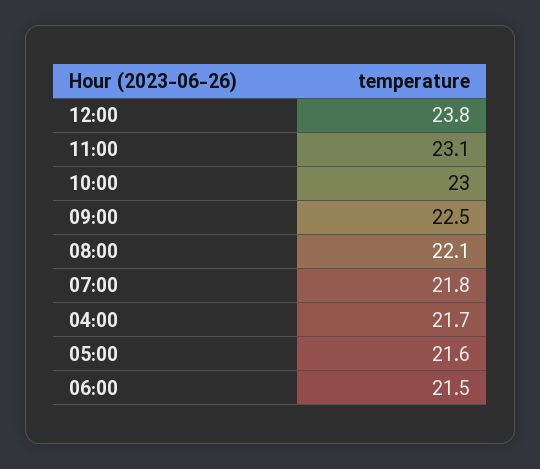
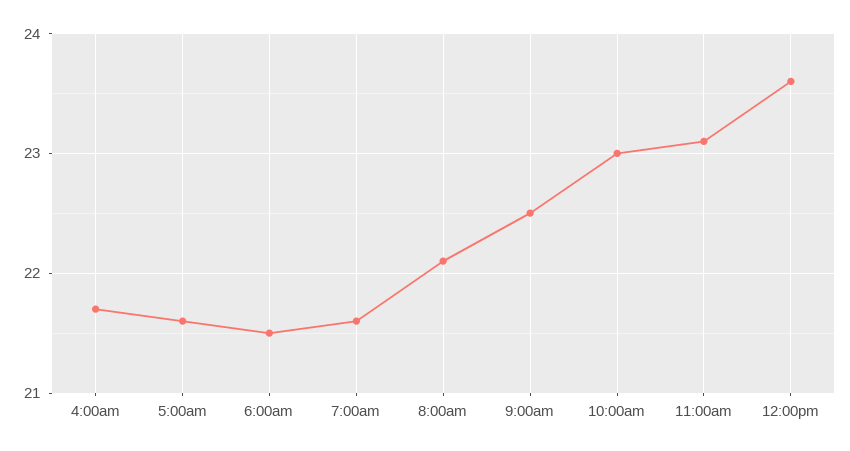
  {
-   "12:00": 23.8,
+   "12:00": 23.6,
    "11:00": 23.1,
    "10:00": 23,
    "09:00": 22.5,
    "08:00": 22.1,
-   "07:00": 21.8,
+   "07:00": 21.6,
    "04:00": 21.7,
    "05:00": 21.6,
    "06:00": 21.5
  }

